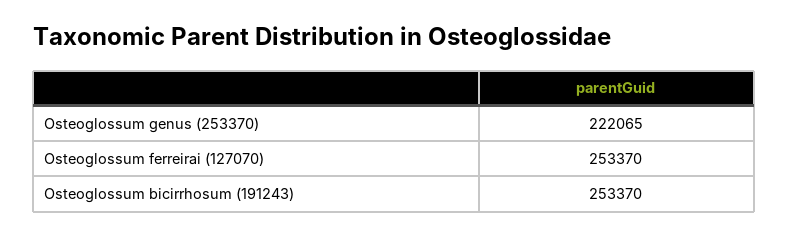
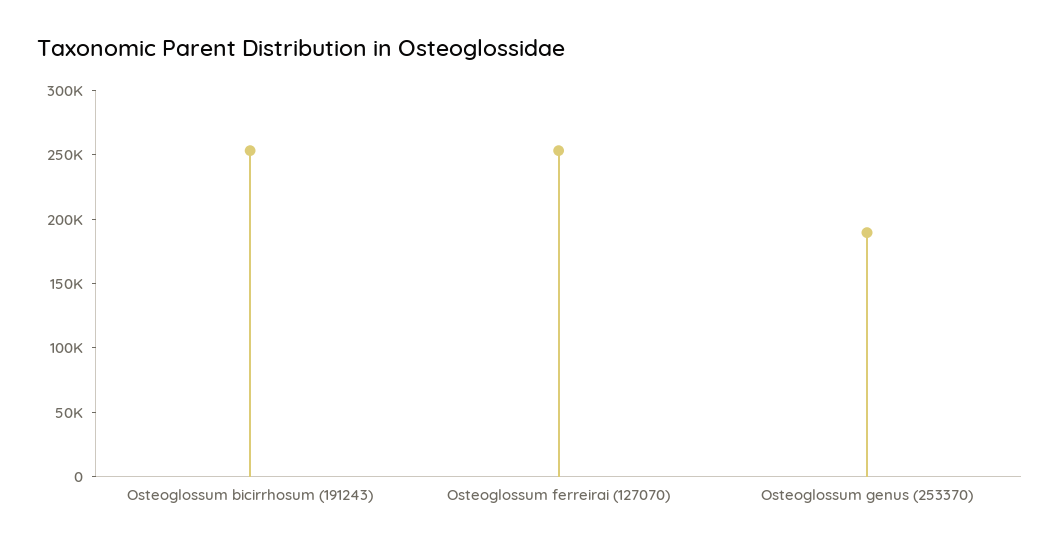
  {
-   "Osteoglossum genus (253370)": 222065,
+   "Osteoglossum genus (253370)": 190000,
    "Osteoglossum ferreirai (127070)": 253370,
    "Osteoglossum bicirrhosum (191243)": 253370
  }

